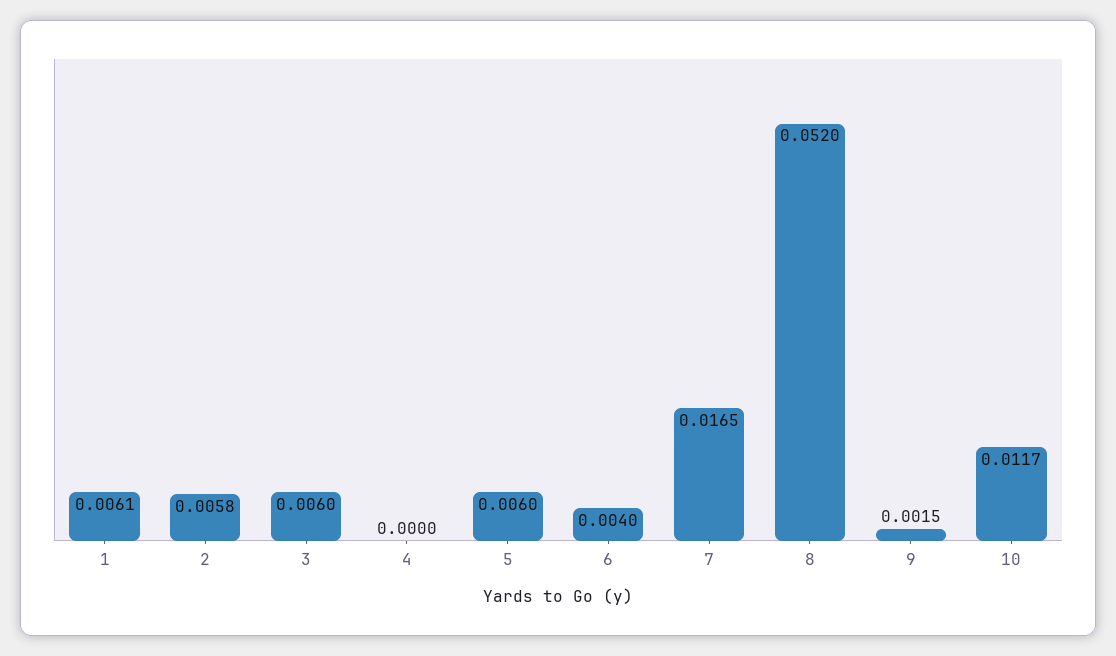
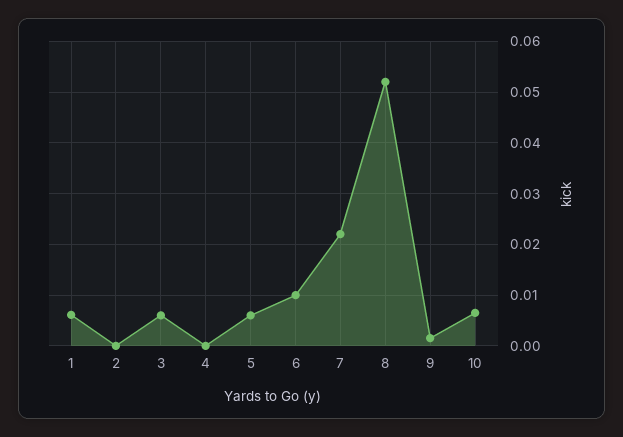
  {
    "1": 0.0061,
-   "2": 0.0058,
+   "2": 0,
    "3": 0.006,
    "4": 0,
    "5": 0.006,
-   "6": 0.004,
+   "6": 0.01,
-   "7": 0.0165,
+   "7": 0.022,
    "8": 0.052,
    "9": 0.0015,
-   "10": 0.0117
+   "10": 0.006
  }

